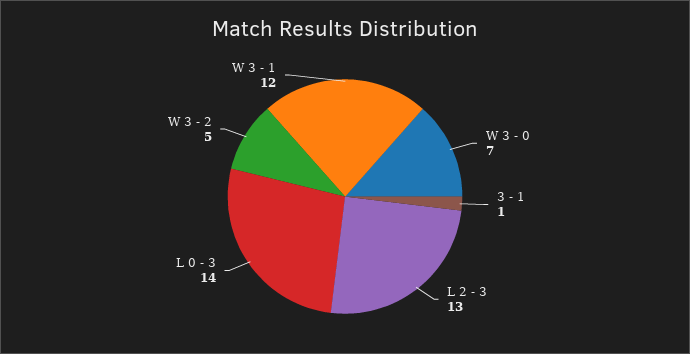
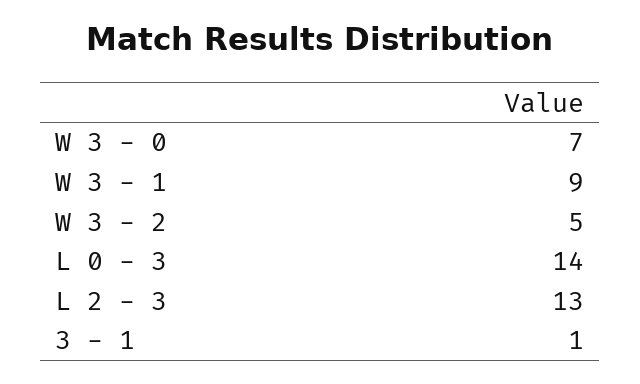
  {
    "W 3 - 0": 7,
    "3 - 1": 1,
    "L 2 - 3": 13,
    "L 0 - 3": 14,
    "W 3 - 2": 5,
-   "W 3 - 1": 12
+   "W 3 - 1": 9
  }

